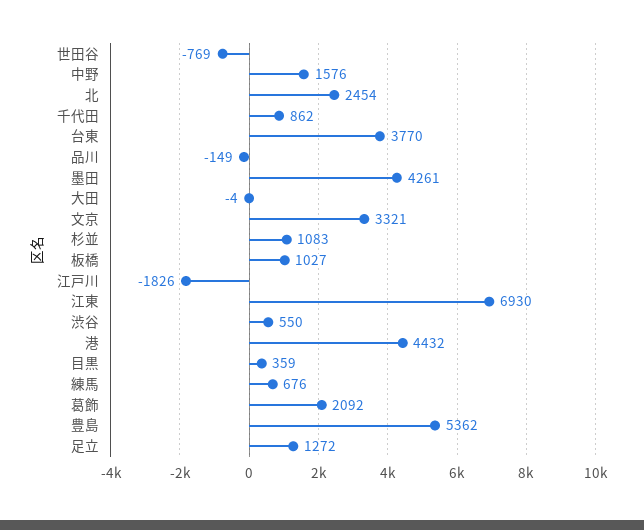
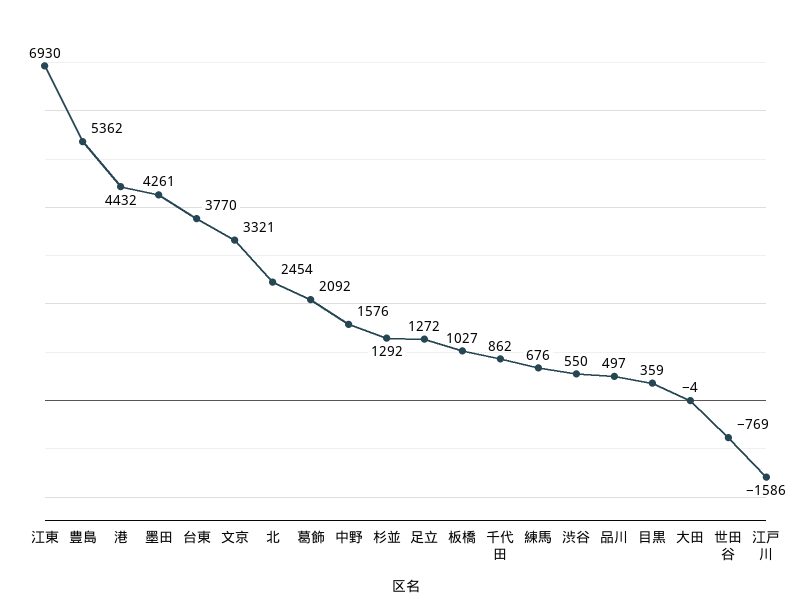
  {
    "世田谷": -769,
    "中野": 1576,
    "北": 2454,
    "千代田": 862,
    "台東": 3770,
-   "品川": -149,
+   "品川": 497,
    "墨田": 4261,
    "大田": -4,
    "文京": 3321,
-   "杉並": 1083,
+   "杉並": 1292,
    "板橋": 1027,
-   "江戸川": -1826,
+   "江戸川": -1586,
    "江東": 6930,
    "渋谷": 550,
    "港": 4432,
    "目黒": 359,
    "練馬": 676,
    "葛飾": 2092,
    "豊島": 5362,
    "足立": 1272
  }

